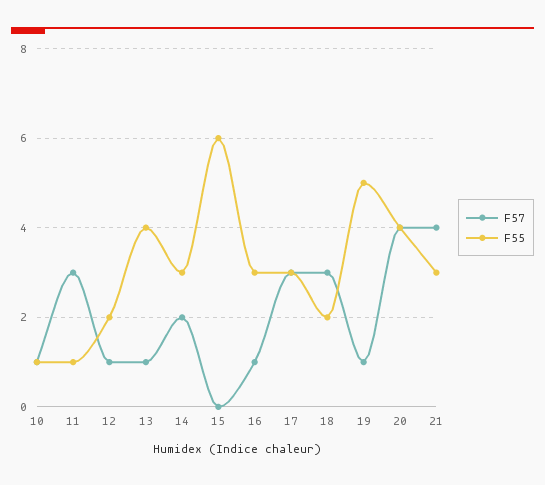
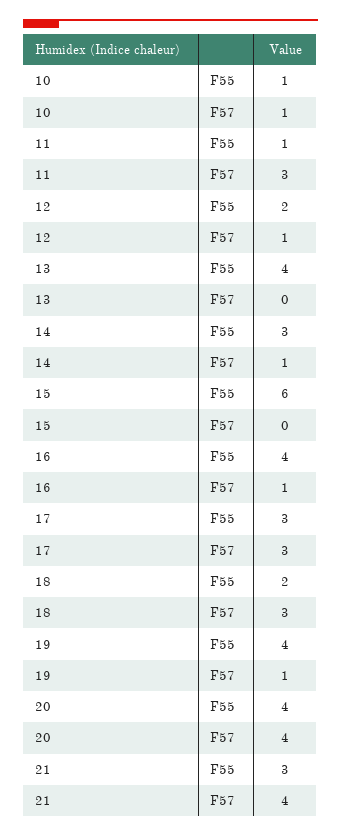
  {
    "F57": {
      "10": 1,
      "11": 3,
      "12": 1,
-     "13": 1,
+     "13": 0,
-     "14": 2,
+     "14": 1,
      "15": 0,
      "16": 1,
      "17": 3,
      "18": 3,
      "19": 1,
      "20": 4,
      "21": 4
    },
    "F55": {
      "10": 1,
      "11": 1,
      "12": 2,
      "13": 4,
      "14": 3,
      "15": 6,
-     "16": 3,
+     "16": 4,
      "17": 3,
      "18": 2,
-     "19": 5,
+     "19": 4,
      "20": 4,
      "21": 3
    }
  }

